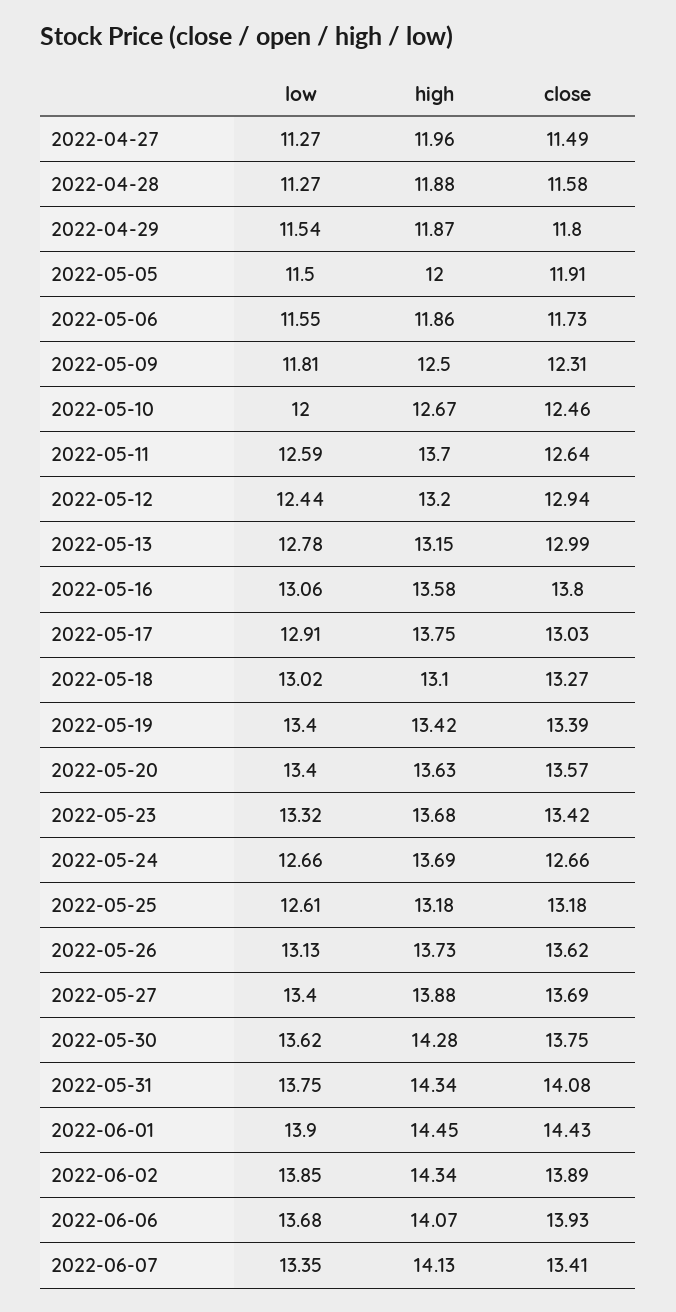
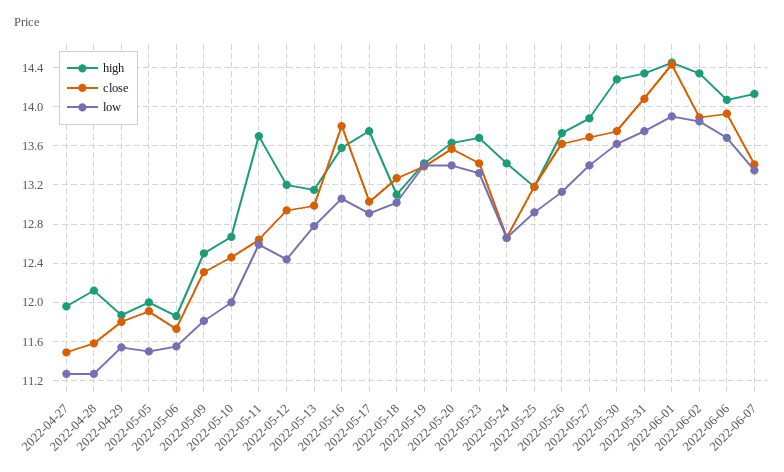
  {
    "low": {
      "2022-04-27": 11.27,
      "2022-04-28": 11.27,
      "2022-04-29": 11.54,
      "2022-05-05": 11.5,
      "2022-05-06": 11.55,
      "2022-05-09": 11.81,
      "2022-05-10": 12,
      "2022-05-11": 12.59,
      "2022-05-12": 12.44,
      "2022-05-13": 12.78,
      "2022-05-16": 13.06,
      "2022-05-17": 12.91,
      "2022-05-18": 13.02,
      "2022-05-19": 13.4,
      "2022-05-20": 13.4,
      "2022-05-23": 13.32,
      "2022-05-24": 12.66,
-     "2022-05-25": 12.61,
+     "2022-05-25": 12.9,
      "2022-05-26": 13.13,
      "2022-05-27": 13.4,
      "2022-05-30": 13.62,
      "2022-05-31": 13.75,
      "2022-06-01": 13.9,
      "2022-06-02": 13.85,
      "2022-06-06": 13.68,
      "2022-06-07": 13.35
    },
    "high": {
      "2022-04-27": 11.96,
-     "2022-04-28": 11.88,
+     "2022-04-28": 12.1,
      "2022-04-29": 11.87,
      "2022-05-05": 12,
      "2022-05-06": 11.86,
      "2022-05-09": 12.5,
      "2022-05-10": 12.67,
      "2022-05-11": 13.7,
      "2022-05-12": 13.2,
      "2022-05-13": 13.15,
      "2022-05-16": 13.58,
      "2022-05-17": 13.75,
      "2022-05-18": 13.1,
      "2022-05-19": 13.42,
      "2022-05-20": 13.63,
      "2022-05-23": 13.68,
-     "2022-05-24": 13.69,
+     "2022-05-24": 13.4,
      "2022-05-25": 13.18,
      "2022-05-26": 13.73,
      "2022-05-27": 13.88,
      "2022-05-30": 14.28,
      "2022-05-31": 14.34,
      "2022-06-01": 14.45,
      "2022-06-02": 14.34,
      "2022-06-06": 14.07,
      "2022-06-07": 14.13
    },
    "close": {
      "2022-04-27": 11.49,
      "2022-04-28": 11.58,
      "2022-04-29": 11.8,
      "2022-05-05": 11.91,
      "2022-05-06": 11.73,
      "2022-05-09": 12.31,
      "2022-05-10": 12.46,
      "2022-05-11": 12.64,
      "2022-05-12": 12.94,
      "2022-05-13": 12.99,
      "2022-05-16": 13.8,
      "2022-05-17": 13.03,
      "2022-05-18": 13.27,
      "2022-05-19": 13.39,
      "2022-05-20": 13.57,
      "2022-05-23": 13.42,
      "2022-05-24": 12.66,
      "2022-05-25": 13.18,
      "2022-05-26": 13.62,
      "2022-05-27": 13.69,
      "2022-05-30": 13.75,
      "2022-05-31": 14.08,
      "2022-06-01": 14.43,
      "2022-06-02": 13.89,
      "2022-06-06": 13.93,
      "2022-06-07": 13.41
    }
  }

